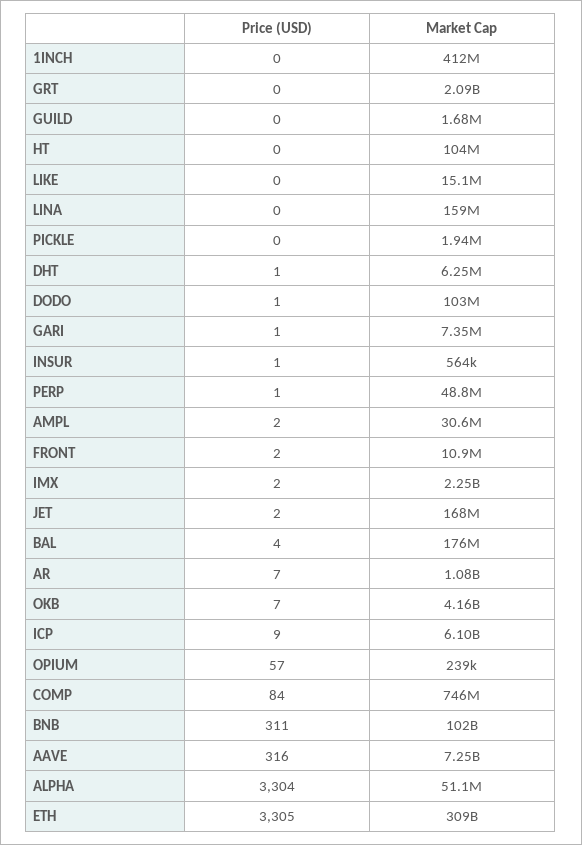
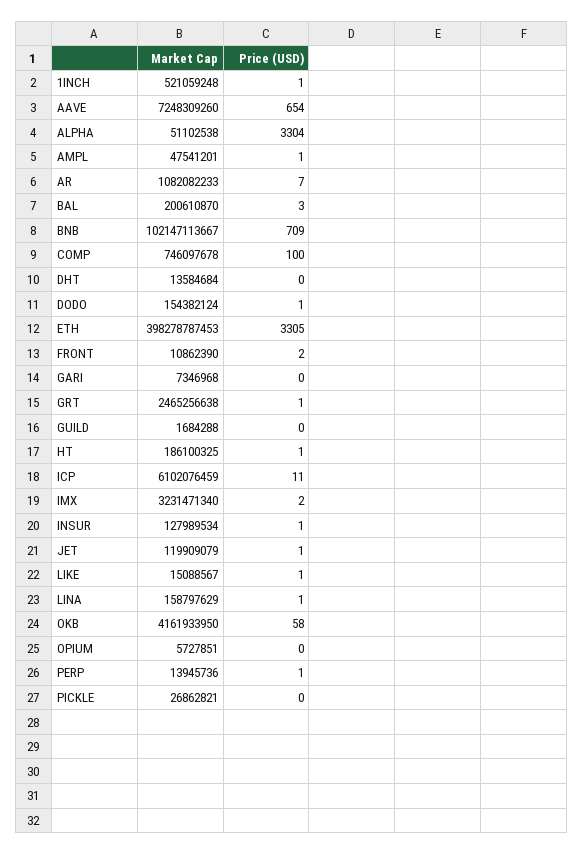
  {
    "Price (USD)": {
-     "1INCH": 0,
+     "1INCH": 1,
-     "GRT": 0,
+     "GRT": 1,
      "GUILD": 0,
-     "HT": 0,
+     "HT": 1,
-     "LIKE": 0,
+     "LIKE": 1,
-     "LINA": 0,
+     "LINA": 1,
      "PICKLE": 0,
-     "DHT": 1,
+     "DHT": 0,
      "DODO": 1,
-     "GARI": 1,
+     "GARI": 0,
      "INSUR": 1,
      "PERP": 1,
-     "AMPL": 2,
+     "AMPL": 1,
      "FRONT": 2,
      "IMX": 2,
-     "JET": 2,
+     "JET": 1,
-     "BAL": 4,
+     "BAL": 3,
      "AR": 7,
-     "OKB": 7,
+     "OKB": 58,
-     "ICP": 9,
+     "ICP": 11,
-     "OPIUM": 57,
+     "OPIUM": 0,
-     "COMP": 84,
+     "COMP": 100,
-     "BNB": 311,
+     "BNB": 709,
-     "AAVE": 316,
+     "AAVE": 654,
      "ALPHA": 3304,
      "ETH": 3305
    },
    "Market Cap": {
-     "1INCH": 412000000,
+     "1INCH": 521059248,
-     "GRT": 2090000000,
+     "GRT": 2465256638,
      "GUILD": 1684288,
-     "HT": 104000000,
+     "HT": 186100325,
      "LIKE": 15088567,
      "LINA": 158797629,
-     "PICKLE": 1940000,
+     "PICKLE": 26862821,
-     "DHT": 6250000,
+     "DHT": 13584684,
-     "DODO": 103000000,
+     "DODO": 154382124,
      "GARI": 7346968,
-     "INSUR": 564000,
+     "INSUR": 127989534,
-     "PERP": 48800000,
+     "PERP": 13945736,
-     "AMPL": 30600000,
+     "AMPL": 47541201,
      "FRONT": 10862390,
-     "IMX": 2250000000,
+     "IMX": 3231471340,
-     "JET": 168000000,
+     "JET": 119909079,
-     "BAL": 176000000,
+     "BAL": 200610870,
      "AR": 1082082233,
      "OKB": 4161933950,
      "ICP": 6102076459,
-     "OPIUM": 239000,
+     "OPIUM": 5727851,
      "COMP": 746097678,
      "BNB": 102147113667,
      "AAVE": 7248309260,
      "ALPHA": 51102538,
-     "ETH": 309000000000
+     "ETH": 398278787453
    }
  }

